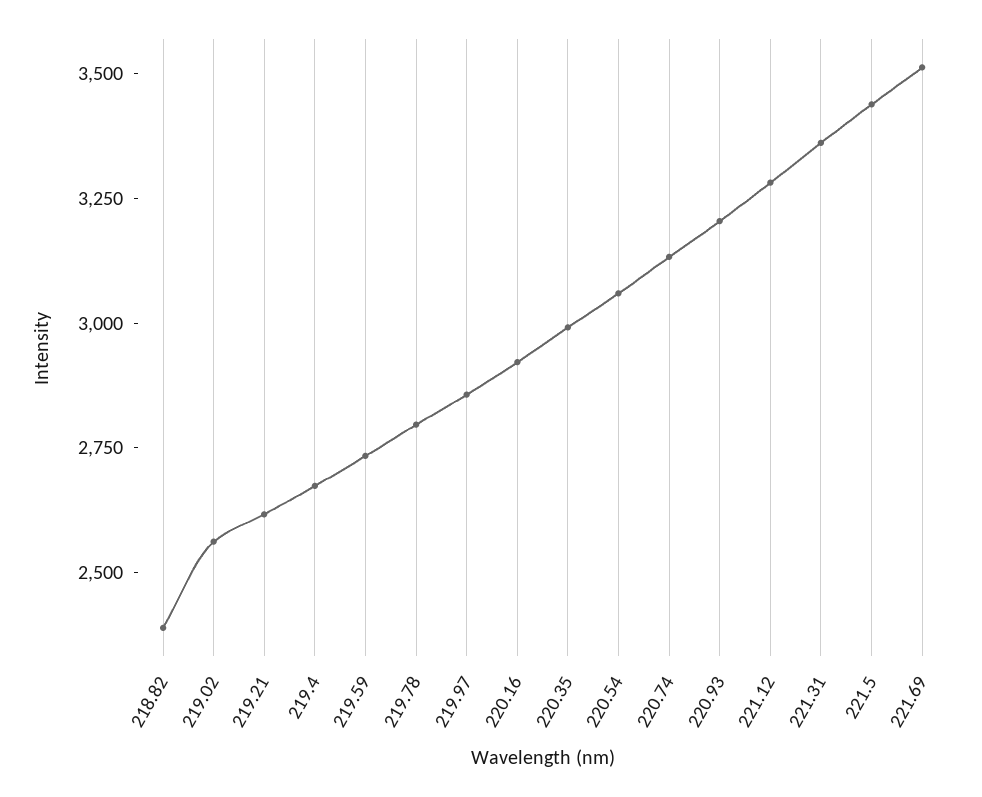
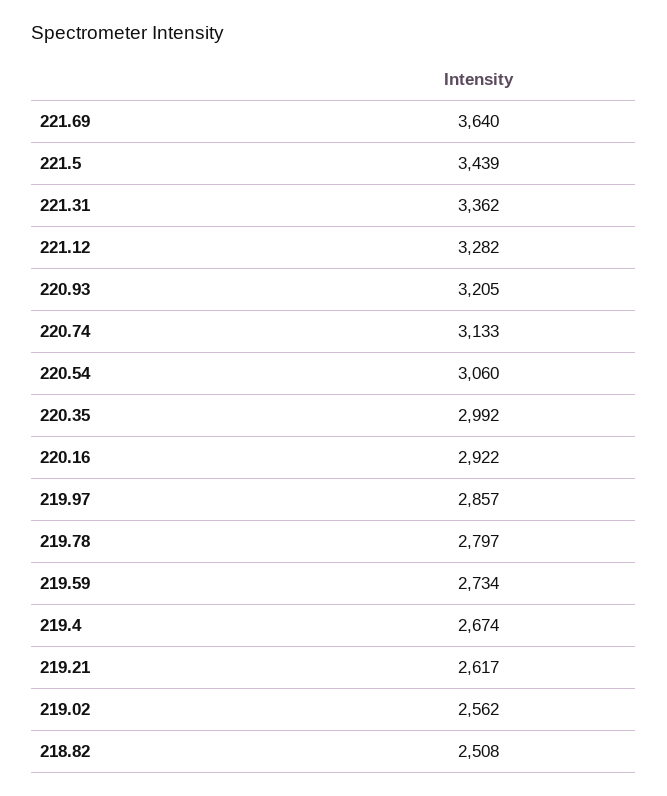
  {
-   "218.82": 2400,
+   "218.82": 2508,
    "219.02": 2562,
    "219.21": 2617,
    "219.4": 2674,
    "219.59": 2734,
    "219.78": 2797,
    "219.97": 2857,
    "220.16": 2922,
    "220.35": 2992,
    "220.54": 3060,
    "220.74": 3133,
    "220.93": 3205,
    "221.12": 3282,
    "221.31": 3362,
    "221.5": 3439,
-   "221.69": 3500
+   "221.69": 3640
  }

